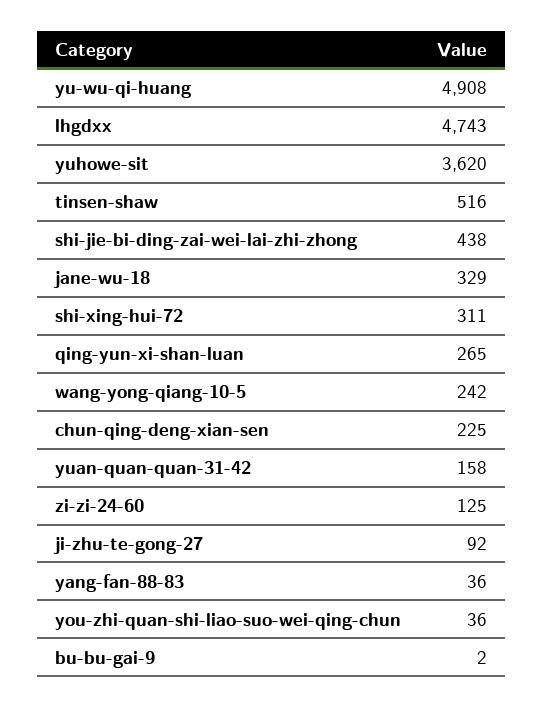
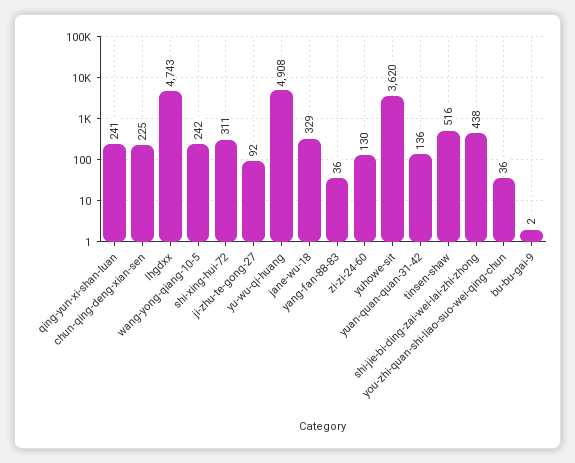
  {
    "yu-wu-qi-huang": 4908,
    "lhgdxx": 4743,
    "yuhowe-sit": 3620,
    "tinsen-shaw": 516,
    "shi-jie-bi-ding-zai-wei-lai-zhi-zhong": 438,
    "jane-wu-18": 329,
    "shi-xing-hui-72": 311,
-   "qing-yun-xi-shan-luan": 265,
+   "qing-yun-xi-shan-luan": 241,
    "wang-yong-qiang-10-5": 242,
    "chun-qing-deng-xian-sen": 225,
-   "yuan-quan-quan-31-42": 158,
+   "yuan-quan-quan-31-42": 136,
-   "zi-zi-24-60": 125,
+   "zi-zi-24-60": 130,
    "ji-zhu-te-gong-27": 92,
    "yang-fan-88-83": 36,
    "you-zhi-quan-shi-liao-suo-wei-qing-chun": 36,
    "bu-bu-gai-9": 2
  }

